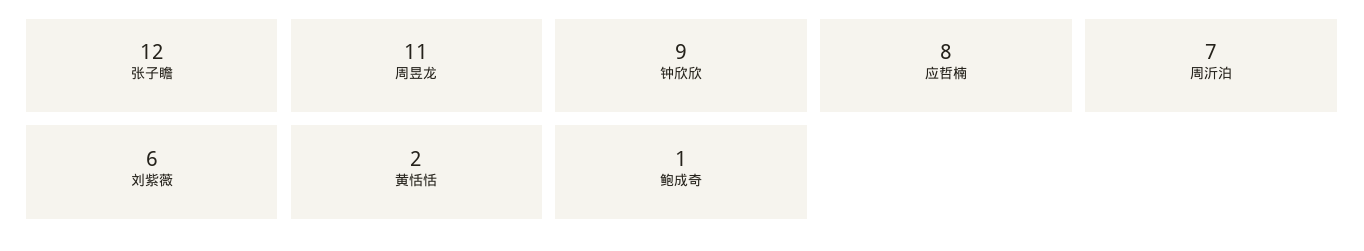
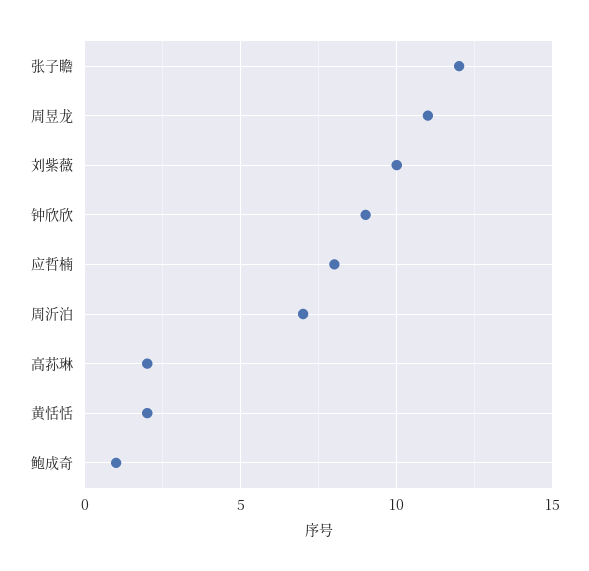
  {
    "张子瞻": 12,
    "周昱龙": 11,
    "钟欣欣": 9,
    "应哲楠": 8,
    "周沂泊": 7,
-   "刘紫薇": 6,
+   "刘紫薇": 10,
    "黄恬恬": 2,
-   "鲍成奇": 1
+   "鲍成奇": 1,
+   "高荪琳": 2
  }

